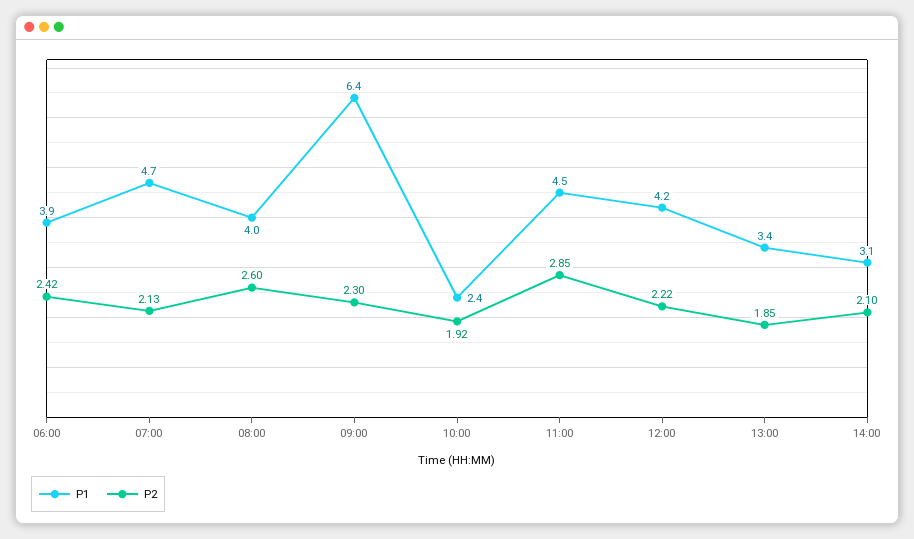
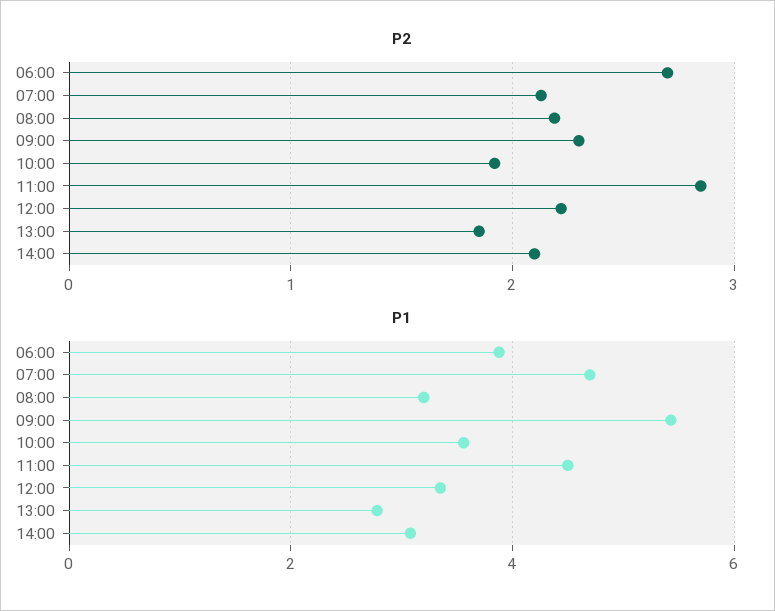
  {
    "P1": {
      "06:00": 3.9,
      "07:00": 4.7,
-     "08:00": 4,
+     "08:00": 3.2,
-     "09:00": 6.4,
+     "09:00": 5.4,
-     "10:00": 2.4,
+     "10:00": 3.6,
      "11:00": 4.5,
-     "12:00": 4.2,
+     "12:00": 3.4,
-     "13:00": 3.4,
+     "13:00": 2.8,
      "14:00": 3.1
    },
    "P2": {
-     "06:00": 2.42,
+     "06:00": 2.7,
      "07:00": 2.13,
-     "08:00": 2.6,
+     "08:00": 2.2,
      "09:00": 2.3,
      "10:00": 1.92,
      "11:00": 2.85,
      "12:00": 2.22,
      "13:00": 1.85,
      "14:00": 2.1
    }
  }

